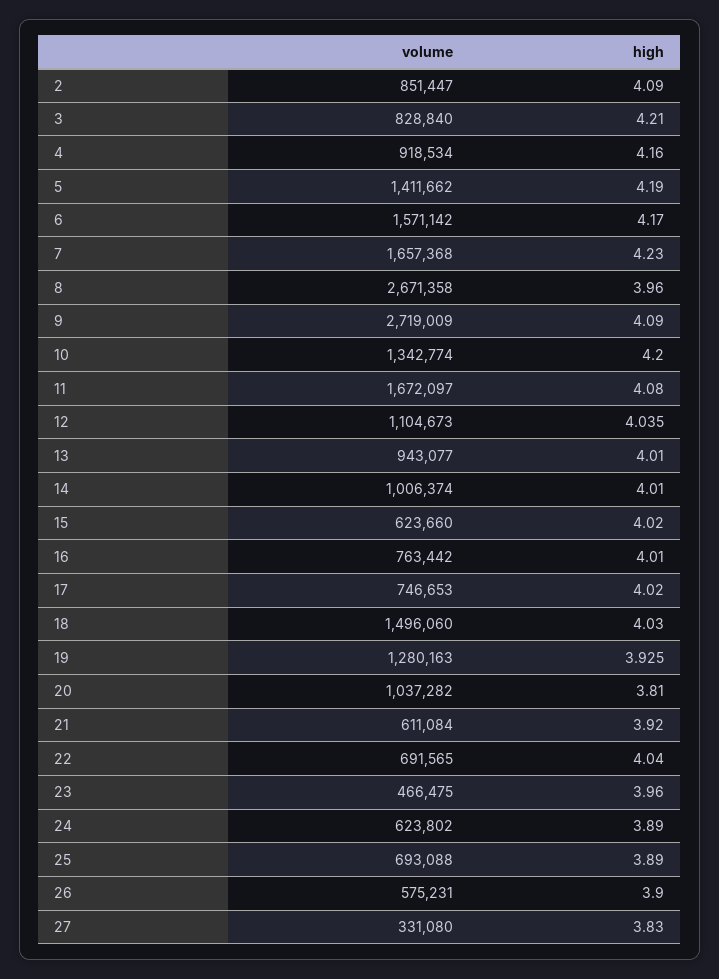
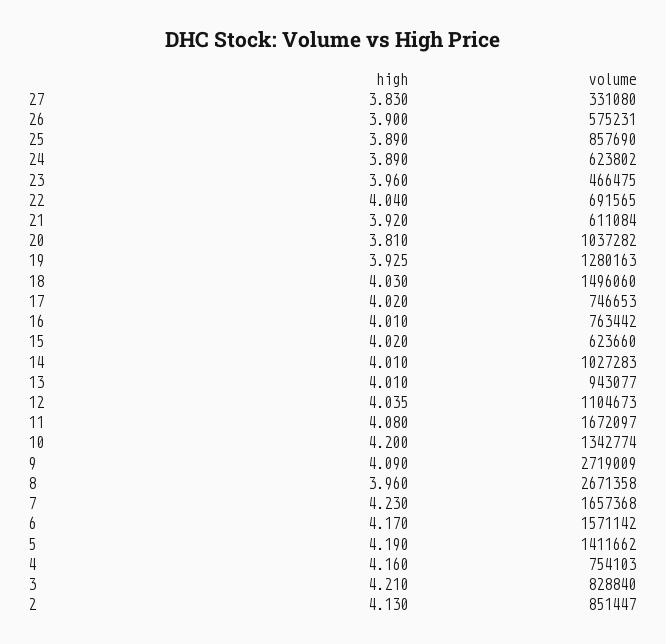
  {
    "volume": {
      "2": 851447,
      "3": 828840,
-     "4": 918534,
+     "4": 754103,
      "5": 1411662,
      "6": 1571142,
      "7": 1657368,
      "8": 2671358,
      "9": 2719009,
      "10": 1342774,
      "11": 1672097,
      "12": 1104673,
      "13": 943077,
-     "14": 1006374,
+     "14": 1027283,
      "15": 623660,
      "16": 763442,
      "17": 746653,
      "18": 1496060,
      "19": 1280163,
      "20": 1037282,
      "21": 611084,
      "22": 691565,
      "23": 466475,
      "24": 623802,
-     "25": 693088,
+     "25": 857690,
      "26": 575231,
      "27": 331080
    },
    "high": {
-     "2": 4.09,
+     "2": 4.13,
      "3": 4.21,
      "4": 4.16,
      "5": 4.19,
      "6": 4.17,
      "7": 4.23,
      "8": 3.96,
      "9": 4.09,
      "10": 4.2,
      "11": 4.08,
      "12": 4.035,
      "13": 4.01,
      "14": 4.01,
      "15": 4.02,
      "16": 4.01,
      "17": 4.02,
      "18": 4.03,
      "19": 3.925,
      "20": 3.81,
      "21": 3.92,
      "22": 4.04,
      "23": 3.96,
      "24": 3.89,
      "25": 3.89,
      "26": 3.9,
      "27": 3.83
    }
  }

